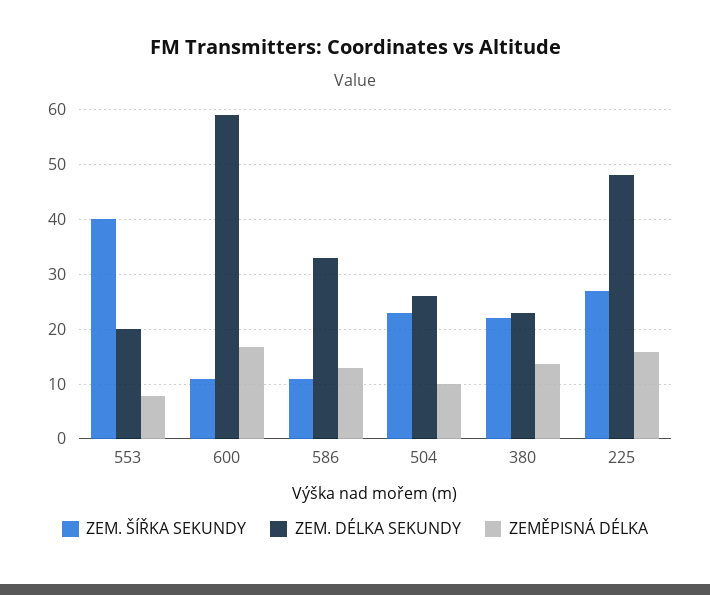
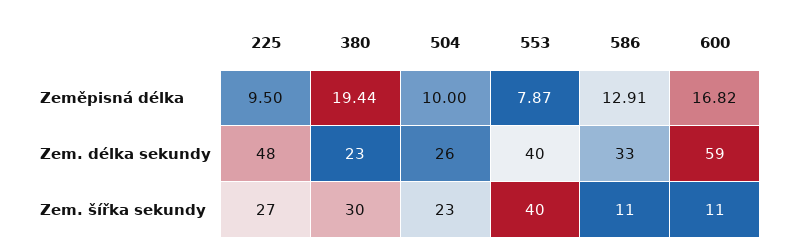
  {
    "ZEM. ŠÍŘKA SEKUNDY": {
      "553": 40,
      "600": 11,
      "586": 11,
      "504": 23,
-     "380": 22,
+     "380": 30,
      "225": 27
    },
    "ZEM. DÉLKA SEKUNDY": {
-     "553": 20,
+     "553": 40,
      "600": 59,
      "586": 33,
      "504": 26,
      "380": 23,
      "225": 48
    },
    "ZEMĚPISNÁ DÉLKA": {
      "553": 7.87,
      "600": 16.82,
      "586": 12.91,
      "504": 10,
-     "380": 14,
+     "380": 19.44,
-     "225": 16
+     "225": 9.5
    }
  }

